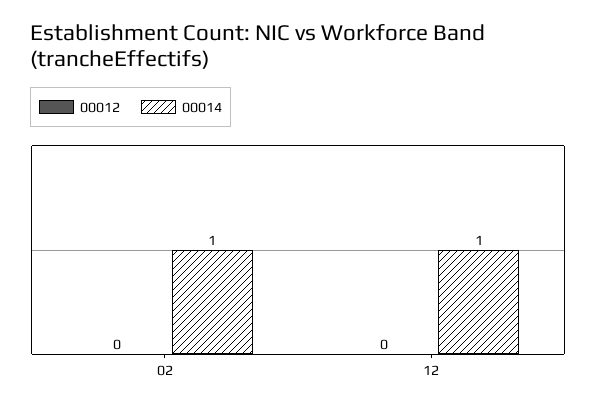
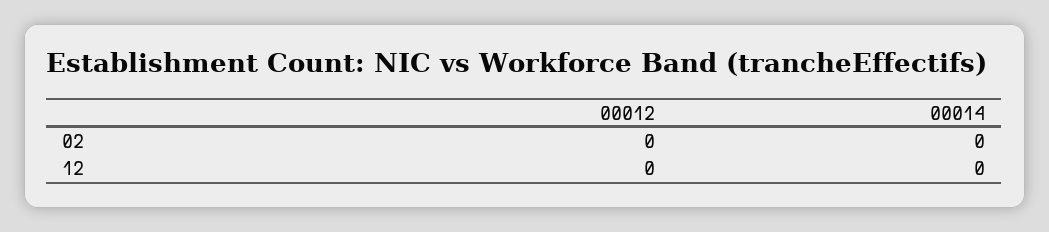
  {
    "00012": {
      "02": 0,
      "12": 0
    },
    "00014": {
-     "02": 1,
+     "02": 0,
-     "12": 1
+     "12": 0
    }
  }

